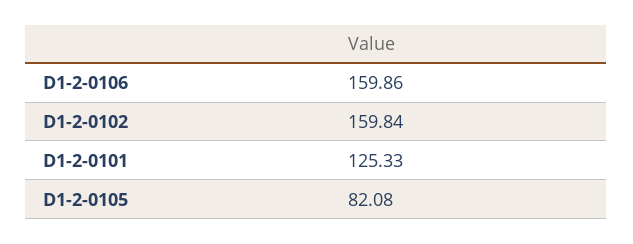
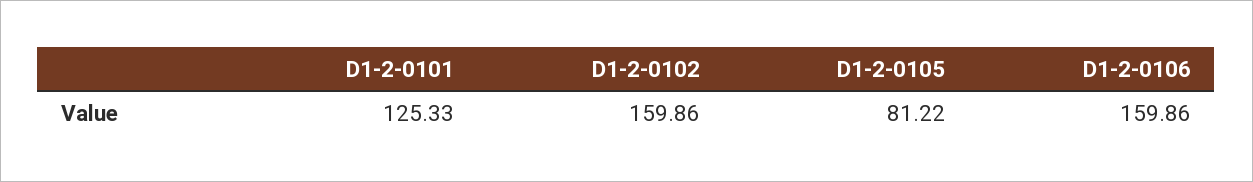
  {
    "D1-2-0106": 159.86,
-   "D1-2-0102": 159.84,
+   "D1-2-0102": 159.86,
    "D1-2-0101": 125.33,
-   "D1-2-0105": 82.08
+   "D1-2-0105": 81.22
  }

